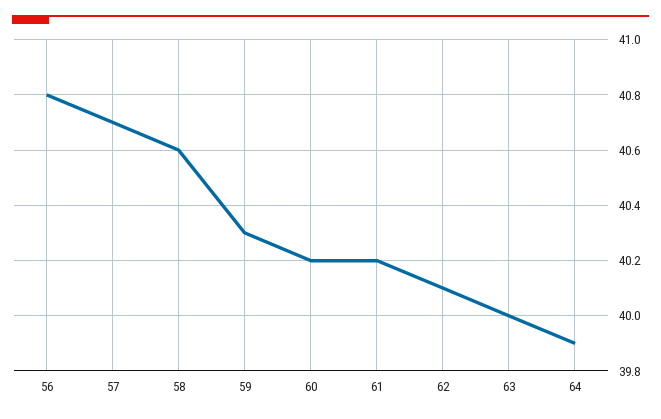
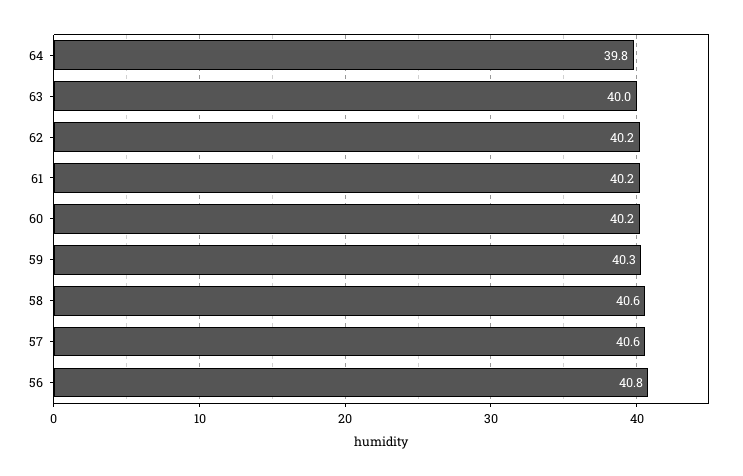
  {
    "56": 40.8,
-   "57": 40.7,
+   "57": 40.6,
    "58": 40.6,
    "59": 40.3,
    "60": 40.2,
    "61": 40.2,
-   "62": 40.1,
+   "62": 40.2,
    "63": 40,
-   "64": 39.9
+   "64": 39.8
  }

